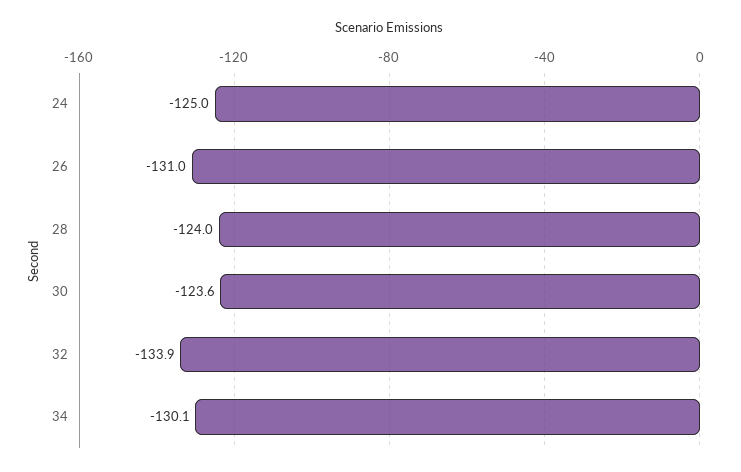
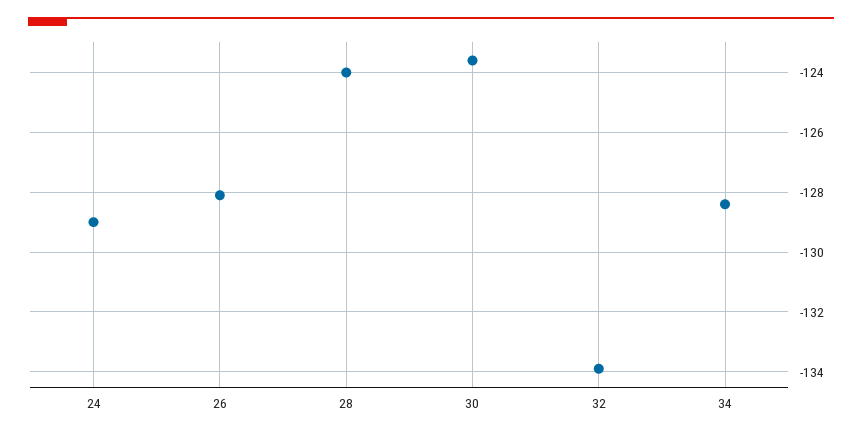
  {
-   "24": -125,
+   "24": -129,
-   "26": -131,
+   "26": -128,
    "28": -124,
    "30": -123.6,
    "32": -133.9,
-   "34": -130.1
+   "34": -128.5
  }

